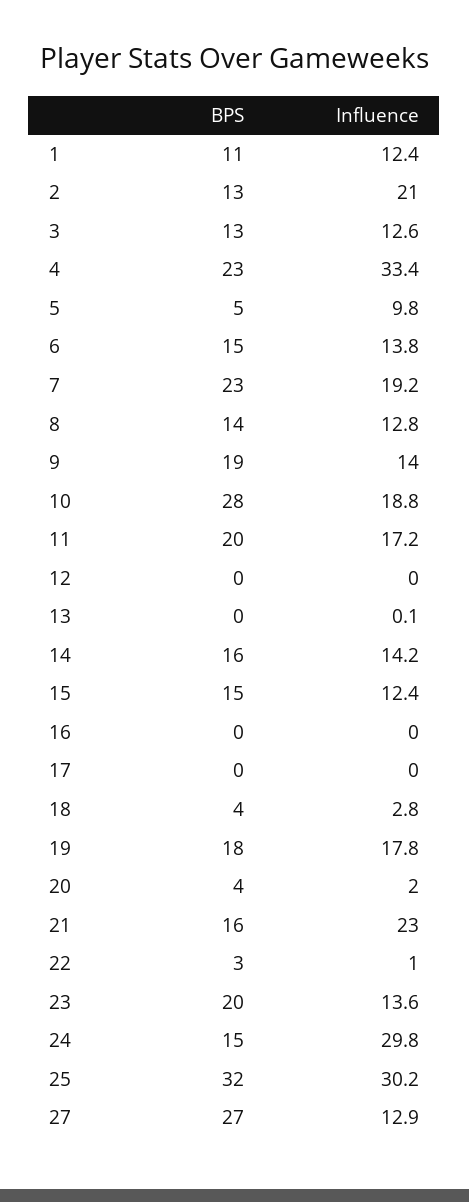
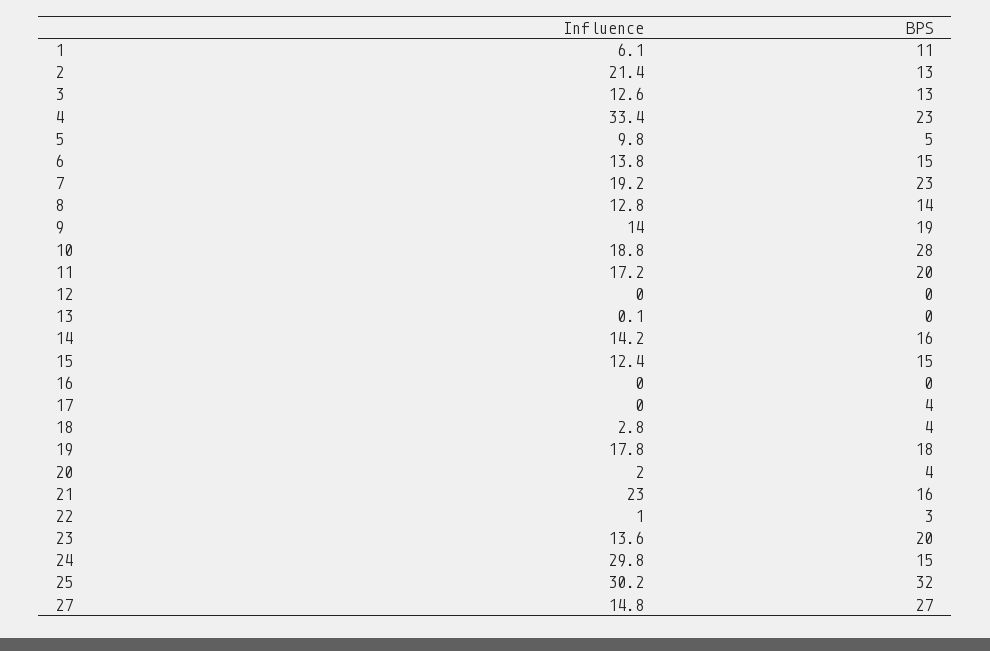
  {
    "BPS": {
      "1": 11,
      "2": 13,
      "3": 13,
      "4": 23,
      "5": 5,
      "6": 15,
      "7": 23,
      "8": 14,
      "9": 19,
      "10": 28,
      "11": 20,
      "12": 0,
      "13": 0,
      "14": 16,
      "15": 15,
      "16": 0,
-     "17": 0,
+     "17": 4,
      "18": 4,
      "19": 18,
      "20": 4,
      "21": 16,
      "22": 3,
      "23": 20,
      "24": 15,
      "25": 32,
      "27": 27
    },
    "Influence": {
-     "1": 12.4,
+     "1": 6.1,
-     "2": 21,
+     "2": 21.4,
      "3": 12.6,
      "4": 33.4,
      "5": 9.8,
      "6": 13.8,
      "7": 19.2,
      "8": 12.8,
      "9": 14,
      "10": 18.8,
      "11": 17.2,
      "12": 0,
      "13": 0.1,
      "14": 14.2,
      "15": 12.4,
      "16": 0,
      "17": 0,
      "18": 2.8,
      "19": 17.8,
      "20": 2,
      "21": 23,
      "22": 1,
      "23": 13.6,
      "24": 29.8,
      "25": 30.2,
-     "27": 12.9
+     "27": 14.8
    }
  }

